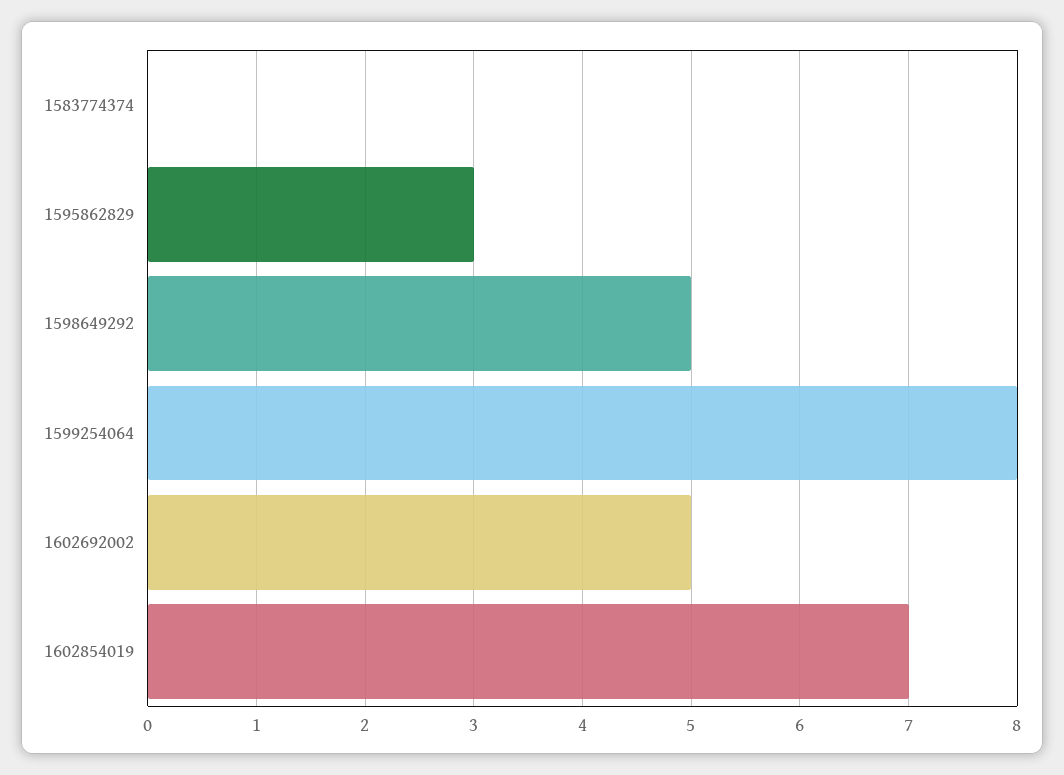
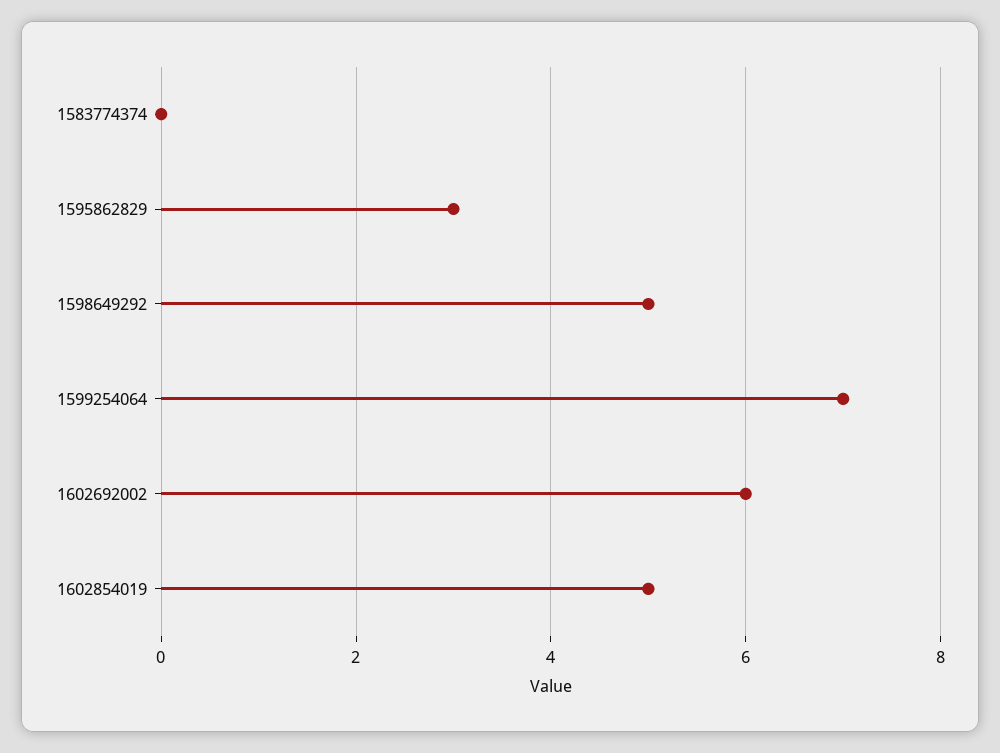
  {
    "1583774374": 0,
    "1595862829": 3,
    "1598649292": 5,
-   "1599254064": 8,
+   "1599254064": 7,
-   "1602692002": 5,
+   "1602692002": 6,
-   "1602854019": 7
+   "1602854019": 5
  }

